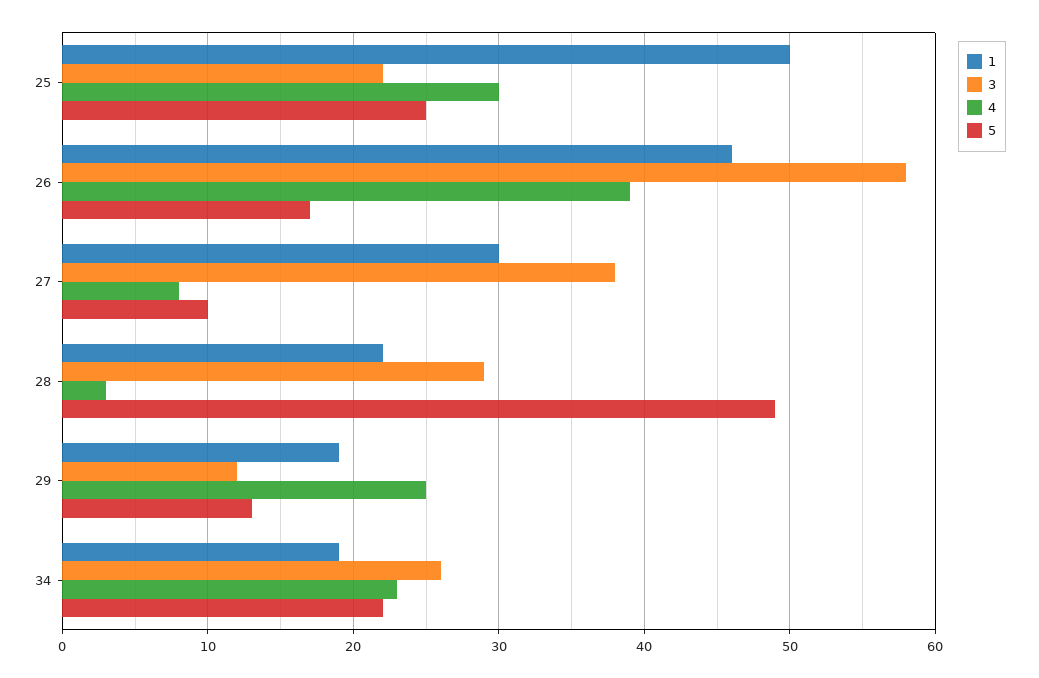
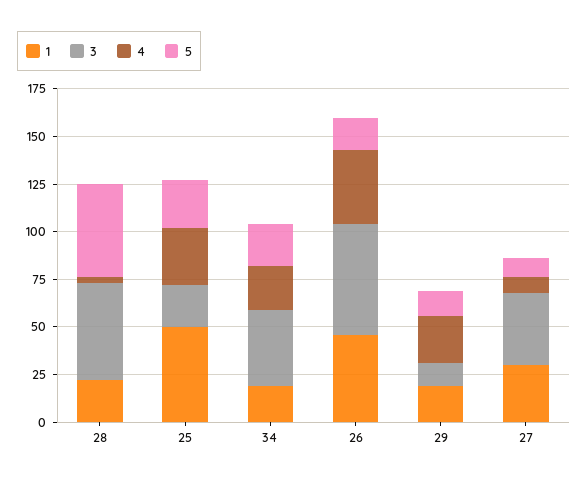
  {
    "1": {
      "25": 50,
      "26": 46,
      "27": 30,
      "28": 22,
      "29": 19,
      "34": 19
    },
    "3": {
      "25": 22,
      "26": 58,
      "27": 38,
-     "28": 29,
+     "28": 50,
      "29": 12,
-     "34": 26
+     "34": 40
    },
    "4": {
      "25": 30,
      "26": 39,
      "27": 8,
      "28": 3,
      "29": 25,
      "34": 23
    },
    "5": {
      "25": 25,
      "26": 17,
      "27": 10,
      "28": 49,
      "29": 13,
      "34": 22
    }
  }

